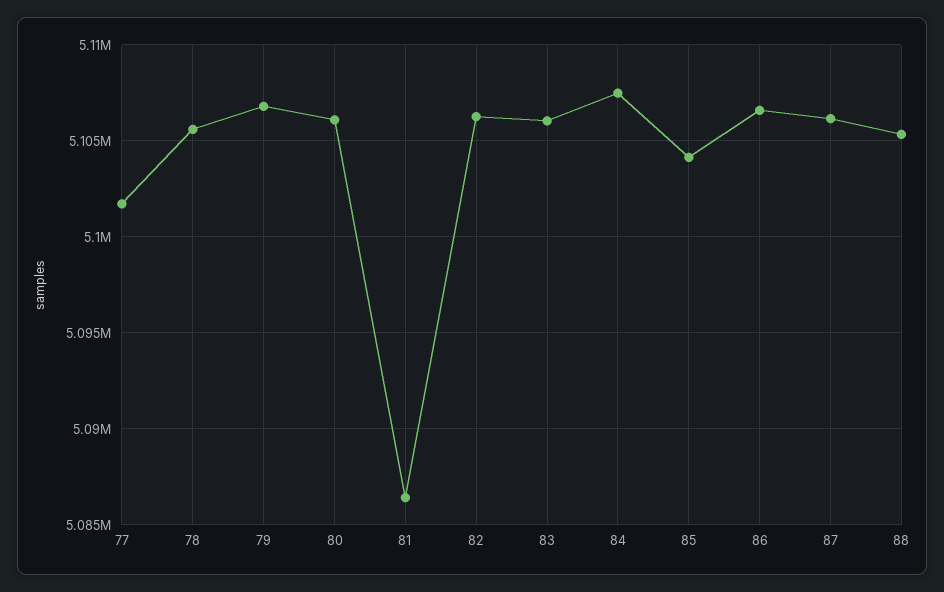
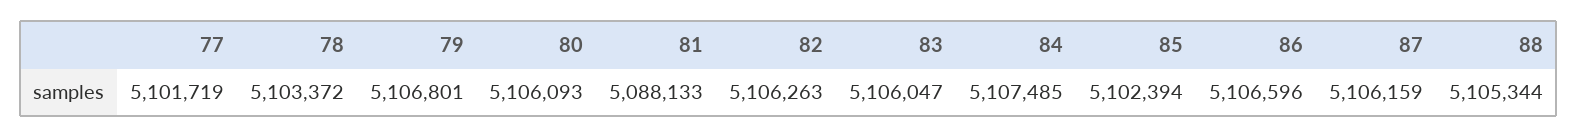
  {
    "77": 5101719,
-   "78": 5105500,
+   "78": 5103372,
    "79": 5106801,
    "80": 5106093,
-   "81": 5086500,
+   "81": 5088133,
    "82": 5106263,
    "83": 5106047,
    "84": 5107485,
-   "85": 5104000,
+   "85": 5102394,
    "86": 5106596,
    "87": 5106159,
    "88": 5105344
  }

